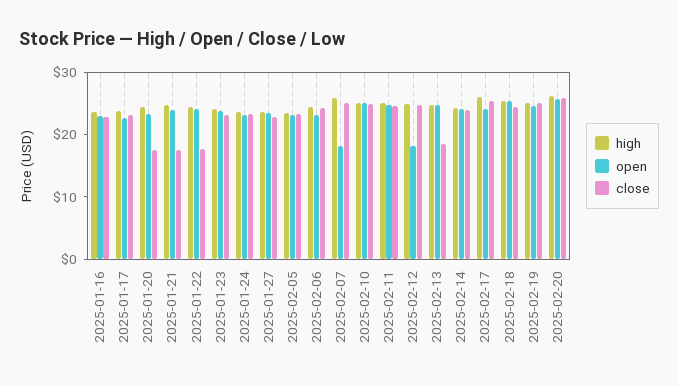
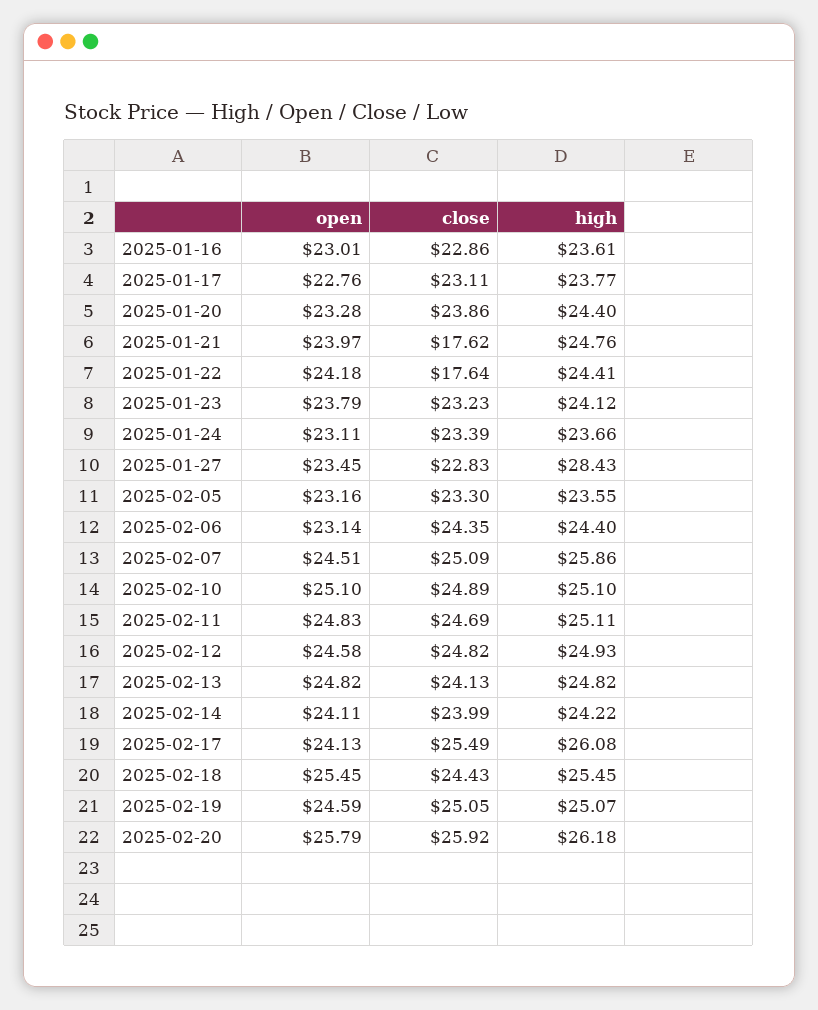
  {
    "high": {
      "2025-01-16": 23.61,
      "2025-01-17": 23.77,
      "2025-01-20": 24.4,
      "2025-01-21": 24.76,
      "2025-01-22": 24.41,
      "2025-01-23": 24.12,
      "2025-01-24": 23.66,
-     "2025-01-27": 24,
+     "2025-01-27": 28.43,
      "2025-02-05": 23.55,
      "2025-02-06": 24.4,
      "2025-02-07": 25.86,
      "2025-02-10": 25.1,
      "2025-02-11": 25.11,
      "2025-02-12": 24.93,
      "2025-02-13": 24.82,
      "2025-02-14": 24.22,
      "2025-02-17": 26.08,
      "2025-02-18": 25.45,
      "2025-02-19": 25.07,
      "2025-02-20": 26.18
    },
    "open": {
      "2025-01-16": 23.01,
      "2025-01-17": 22.76,
      "2025-01-20": 23.28,
      "2025-01-21": 23.97,
      "2025-01-22": 24.18,
      "2025-01-23": 23.79,
      "2025-01-24": 23.11,
      "2025-01-27": 23.45,
      "2025-02-05": 23.16,
      "2025-02-06": 23.14,
-     "2025-02-07": 18,
+     "2025-02-07": 24.51,
      "2025-02-10": 25.1,
      "2025-02-11": 24.83,
-     "2025-02-12": 18,
+     "2025-02-12": 24.58,
      "2025-02-13": 24.82,
      "2025-02-14": 24.11,
      "2025-02-17": 24.13,
      "2025-02-18": 25.45,
      "2025-02-19": 24.59,
      "2025-02-20": 25.79
    },
    "close": {
      "2025-01-16": 22.86,
      "2025-01-17": 23.11,
-     "2025-01-20": 18,
+     "2025-01-20": 23.86,
      "2025-01-21": 17.62,
      "2025-01-22": 17.64,
      "2025-01-23": 23.23,
      "2025-01-24": 23.39,
      "2025-01-27": 22.83,
      "2025-02-05": 23.3,
      "2025-02-06": 24.35,
      "2025-02-07": 25.09,
      "2025-02-10": 24.89,
      "2025-02-11": 24.69,
      "2025-02-12": 24.82,
-     "2025-02-13": 18,
+     "2025-02-13": 24.13,
      "2025-02-14": 23.99,
      "2025-02-17": 25.49,
      "2025-02-18": 24.43,
      "2025-02-19": 25.05,
      "2025-02-20": 25.92
    }
  }

